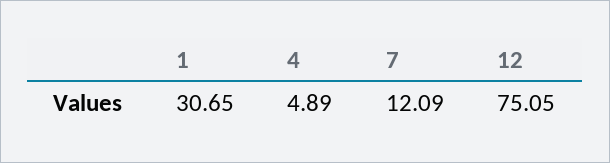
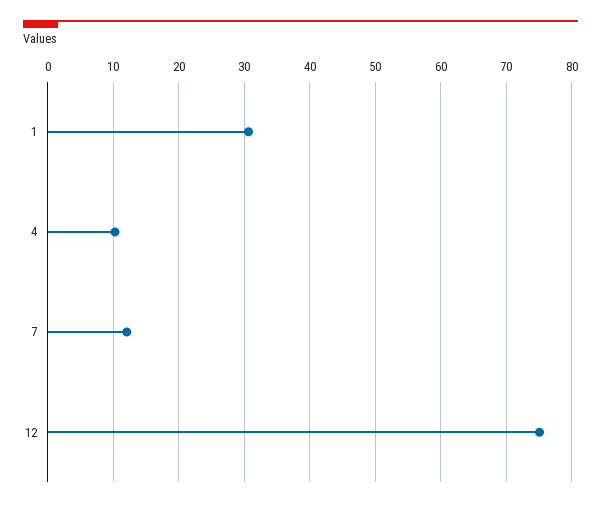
  {
    "1": 30.65,
-   "4": 4.89,
+   "4": 10,
    "7": 12.09,
    "12": 75.05
  }

